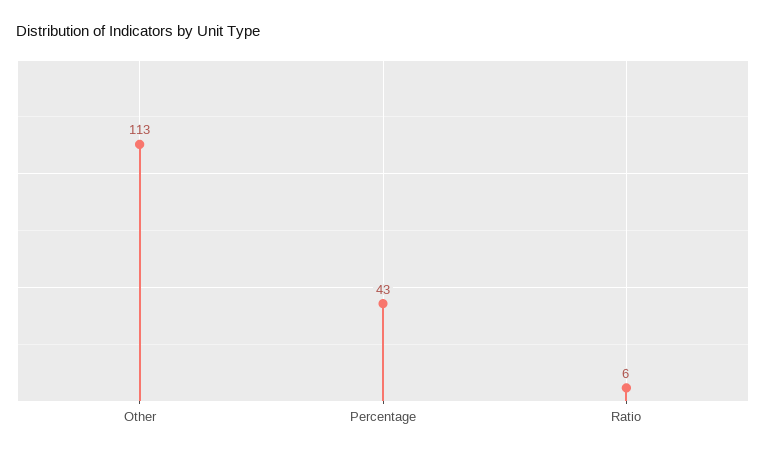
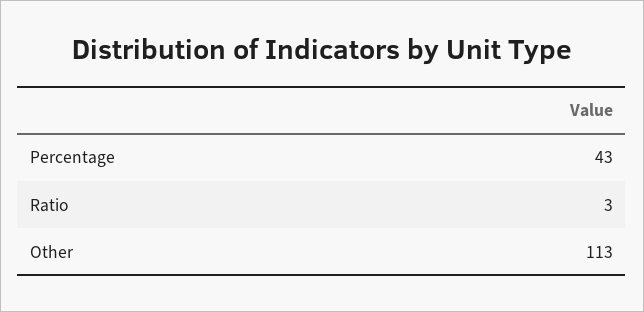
  {
    "Other": 113,
    "Percentage": 43,
-   "Ratio": 6
+   "Ratio": 3
  }

